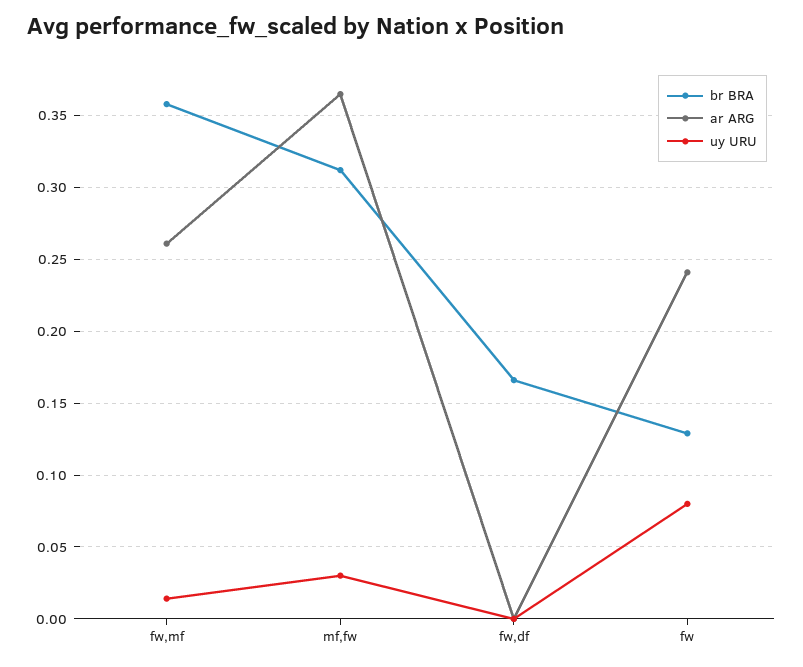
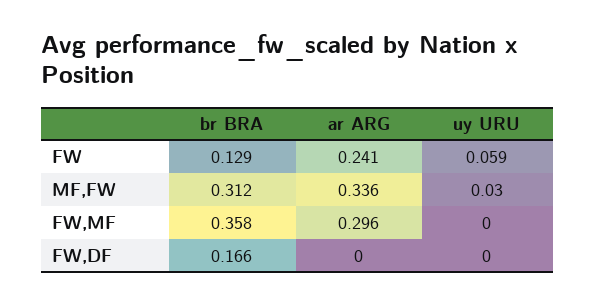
  {
    "br BRA": {
      "fw,mf": 0.358,
      "mf,fw": 0.312,
      "fw,df": 0.166,
      "fw": 0.129
    },
    "ar ARG": {
-     "fw,mf": 0.26,
+     "fw,mf": 0.296,
-     "mf,fw": 0.365,
+     "mf,fw": 0.336,
      "fw,df": 0,
      "fw": 0.241
    },
    "uy URU": {
-     "fw,mf": 0.015,
+     "fw,mf": 0,
      "mf,fw": 0.03,
      "fw,df": 0,
-     "fw": 0.08
+     "fw": 0.059
    }
  }

